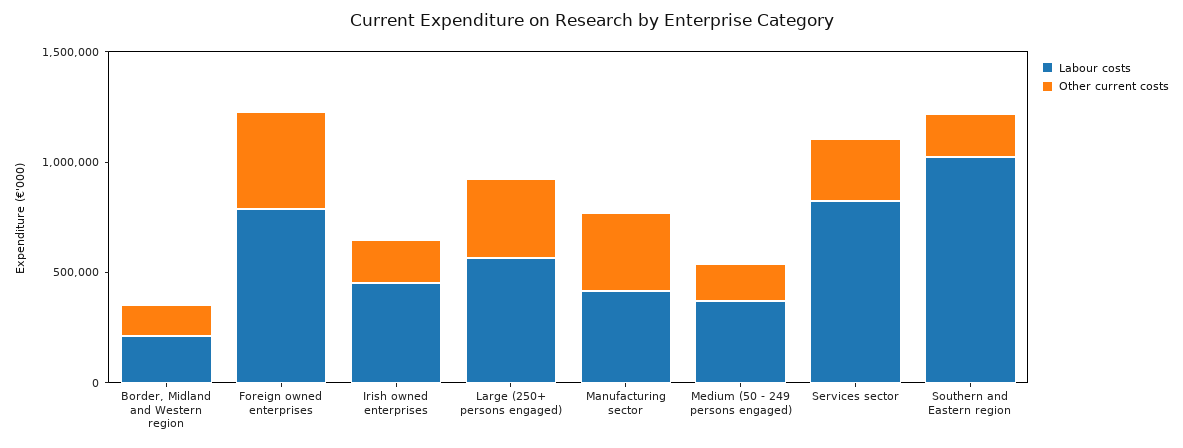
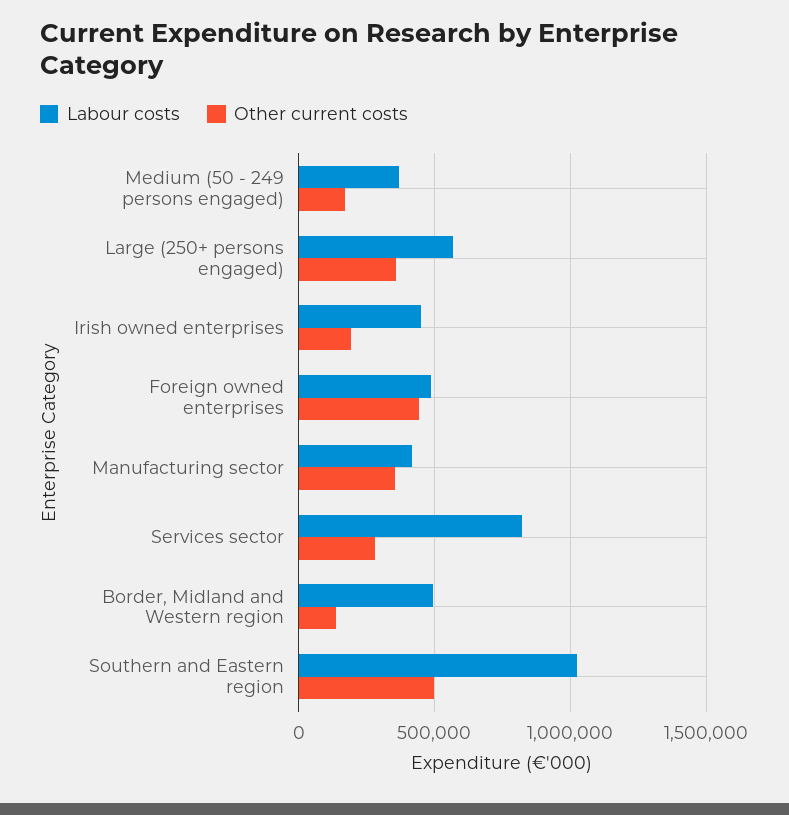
  {
    "Labour costs": {
-     "Border, Midland and Western region": 200000,
+     "Border, Midland and Western region": 500000,
-     "Foreign owned enterprises": 800000,
+     "Foreign owned enterprises": 500000,
      "Irish owned enterprises": 450000,
      "Large (250+ persons engaged)": 550000,
      "Manufacturing sector": 400000,
      "Medium (50 - 249 persons engaged)": 350000,
      "Services sector": 800000,
      "Southern and Eastern region": 1000000
    },
    "Other current costs": {
      "Border, Midland and Western region": 150000,
      "Foreign owned enterprises": 450000,
      "Irish owned enterprises": 200000,
      "Large (250+ persons engaged)": 350000,
      "Manufacturing sector": 350000,
      "Medium (50 - 249 persons engaged)": 150000,
      "Services sector": 300000,
-     "Southern and Eastern region": 200000
+     "Southern and Eastern region": 500000
    }
  }

